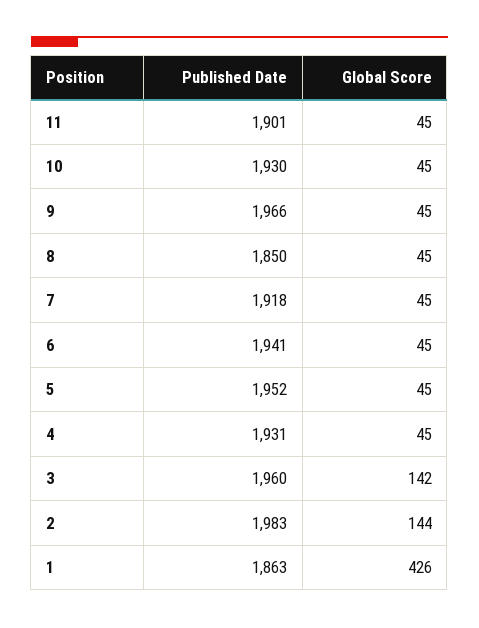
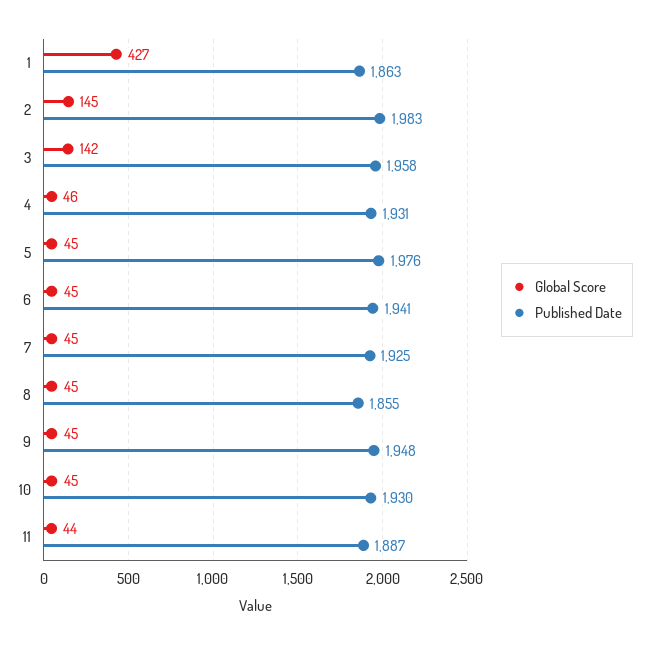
  {
    "Published Date": {
-     "11": 1901,
+     "11": 1887,
      "10": 1930,
-     "9": 1966,
+     "9": 1948,
-     "8": 1850,
+     "8": 1855,
-     "7": 1918,
+     "7": 1925,
      "6": 1941,
-     "5": 1952,
+     "5": 1976,
      "4": 1931,
-     "3": 1960,
+     "3": 1958,
      "2": 1983,
      "1": 1863
    },
    "Global Score": {
-     "11": 45,
+     "11": 44,
      "10": 45,
      "9": 45,
      "8": 45,
      "7": 45,
      "6": 45,
      "5": 45,
-     "4": 45,
+     "4": 46,
      "3": 142,
-     "2": 144,
+     "2": 145,
-     "1": 426
+     "1": 427
    }
  }

